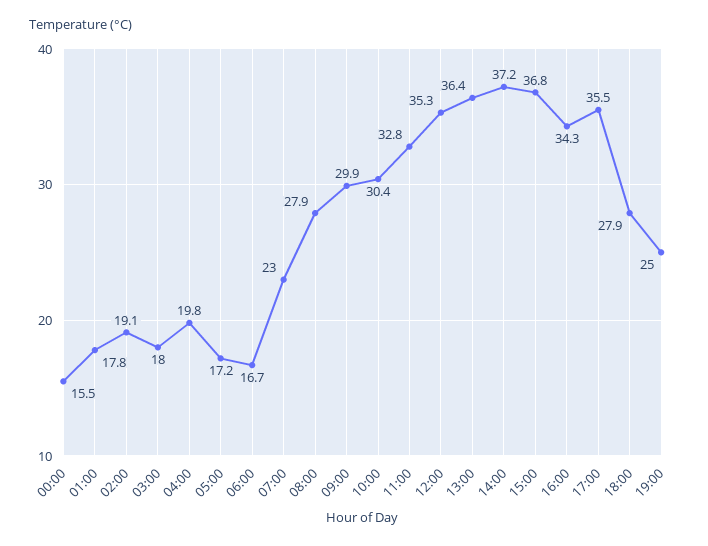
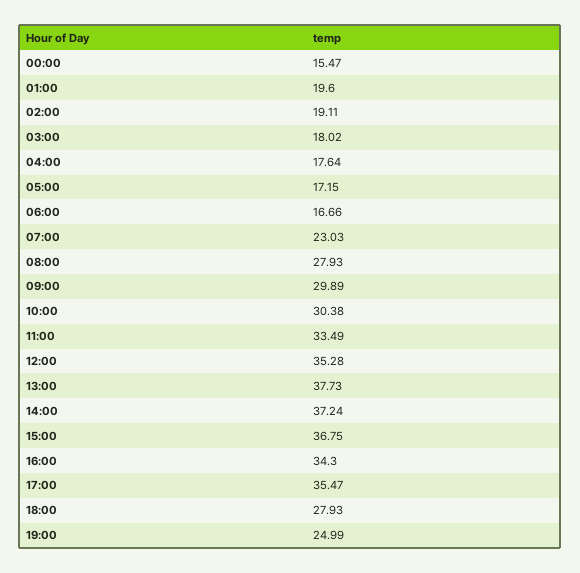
  {
    "00:00": 15.47,
-   "01:00": 17.8,
+   "01:00": 19.6,
    "02:00": 19.11,
    "03:00": 18.02,
-   "04:00": 19.8,
+   "04:00": 17.64,
    "05:00": 17.15,
    "06:00": 16.66,
    "07:00": 23.03,
    "08:00": 27.93,
    "09:00": 29.89,
    "10:00": 30.38,
-   "11:00": 32.8,
+   "11:00": 33.49,
    "12:00": 35.28,
-   "13:00": 36.4,
+   "13:00": 37.73,
    "14:00": 37.24,
    "15:00": 36.75,
    "16:00": 34.3,
    "17:00": 35.47,
    "18:00": 27.93,
    "19:00": 24.99
  }

